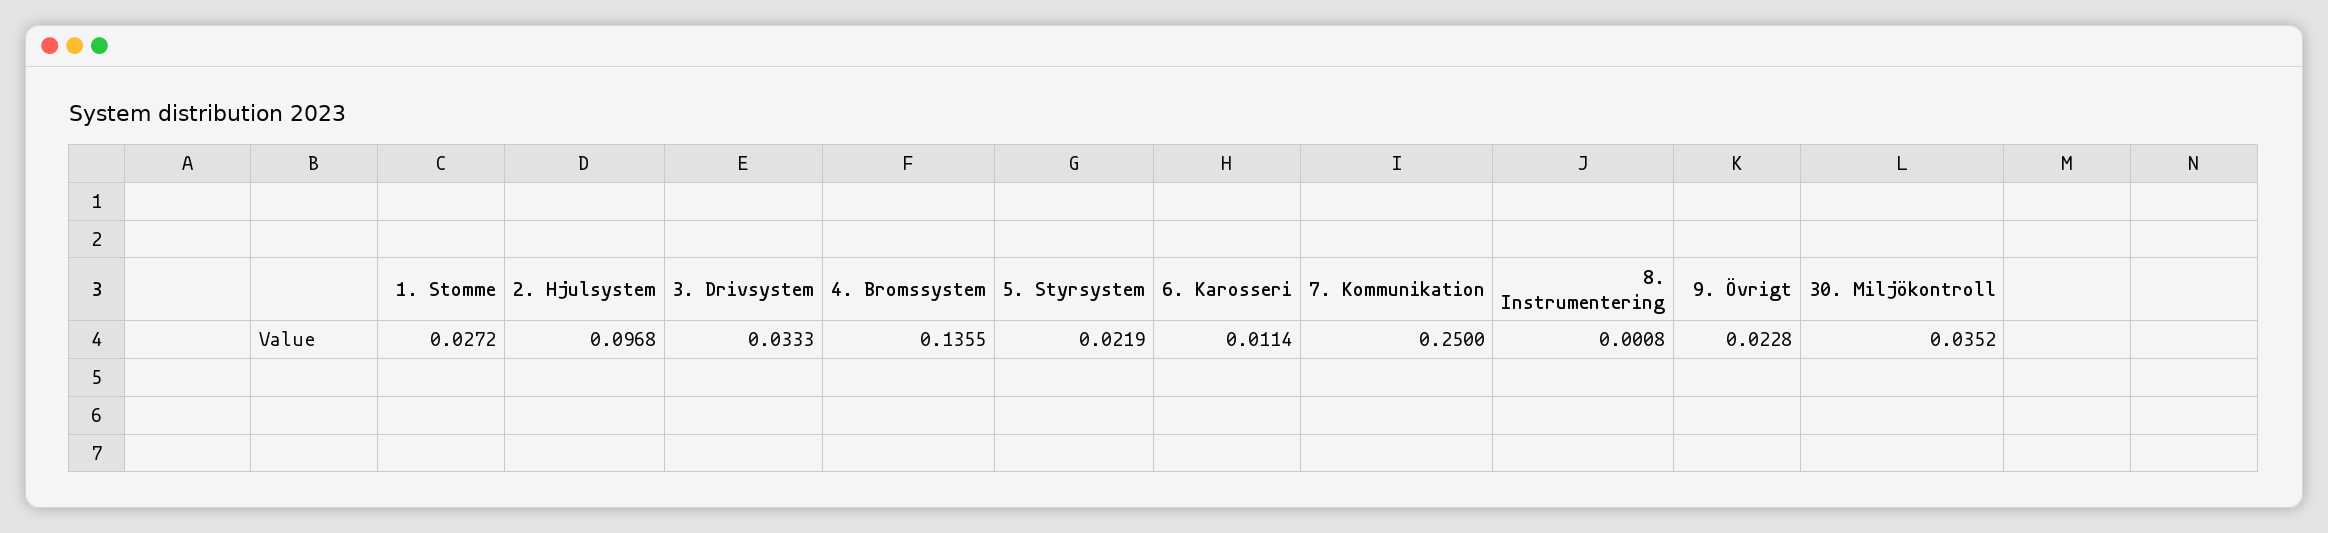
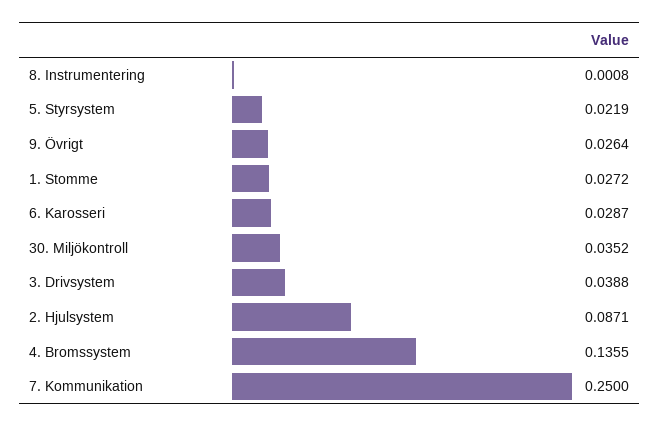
  {
    "1. Stomme": 0.0272,
-   "2. Hjulsystem": 0.0968,
+   "2. Hjulsystem": 0.0871,
-   "3. Drivsystem": 0.0333,
+   "3. Drivsystem": 0.0388,
    "4. Bromssystem": 0.1355,
    "5. Styrsystem": 0.0219,
-   "6. Karosseri": 0.0114,
+   "6. Karosseri": 0.0287,
    "7. Kommunikation": 0.25,
    "8. Instrumentering": 0.0008,
-   "9. Övrigt": 0.0228,
+   "9. Övrigt": 0.0264,
    "30. Miljökontroll": 0.0352
  }

